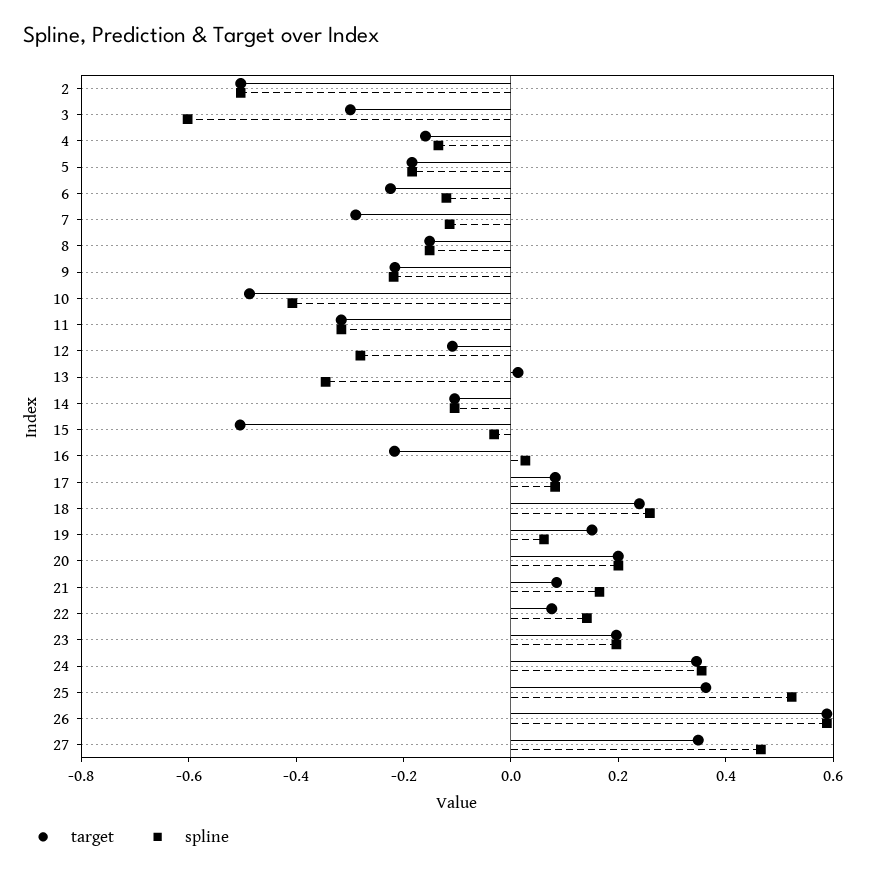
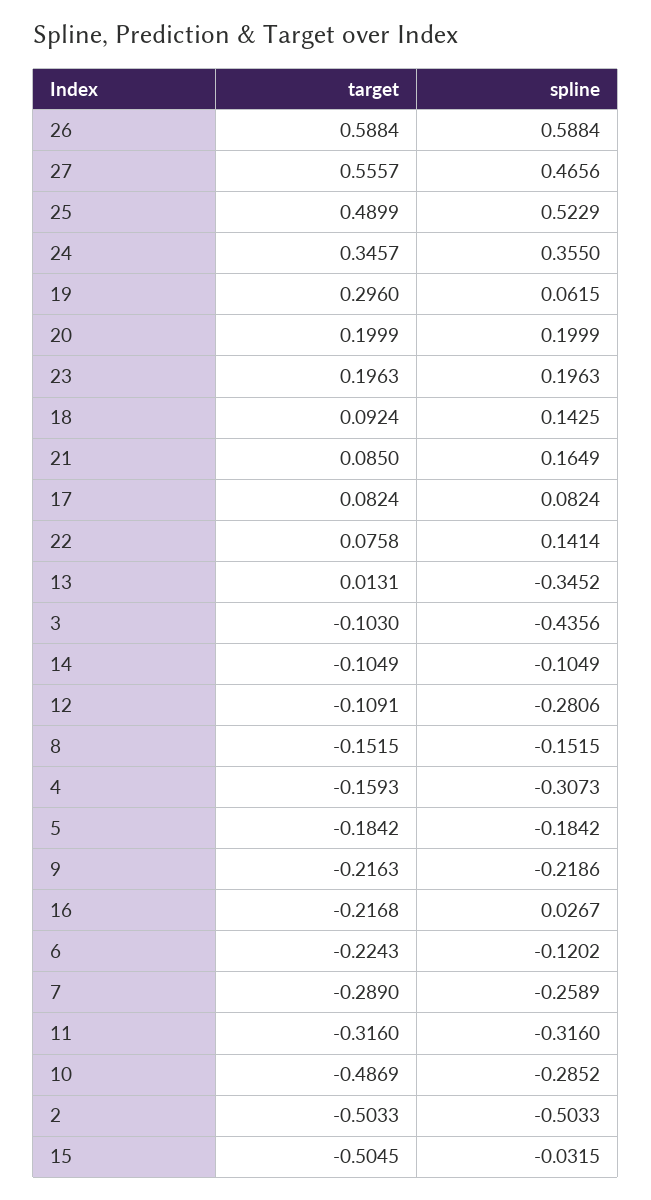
  {
    "target": {
      "2": -0.5033,
-     "3": -0.3,
+     "3": -0.103,
      "4": -0.1593,
      "5": -0.1842,
      "6": -0.2243,
      "7": -0.289,
      "8": -0.1515,
      "9": -0.2163,
      "10": -0.4869,
      "11": -0.316,
      "12": -0.1091,
      "13": 0.0131,
      "14": -0.1049,
      "15": -0.5045,
      "16": -0.2168,
      "17": 0.0824,
-     "18": 0.25,
+     "18": 0.0924,
-     "19": 0.15,
+     "19": 0.296,
      "20": 0.1999,
      "21": 0.085,
      "22": 0.0758,
      "23": 0.1963,
      "24": 0.3457,
-     "25": 0.35,
+     "25": 0.4899,
      "26": 0.5884,
-     "27": 0.35
+     "27": 0.5557
    },
    "spline": {
      "2": -0.5033,
-     "3": -0.6,
+     "3": -0.4356,
-     "4": -0.15,
+     "4": -0.3073,
      "5": -0.1842,
      "6": -0.1202,
-     "7": -0.1,
+     "7": -0.2589,
      "8": -0.1515,
      "9": -0.2186,
-     "10": -0.4,
+     "10": -0.2852,
      "11": -0.316,
      "12": -0.2806,
      "13": -0.3452,
      "14": -0.1049,
      "15": -0.0315,
      "16": 0.0267,
      "17": 0.0824,
-     "18": 0.25,
+     "18": 0.1425,
      "19": 0.0615,
      "20": 0.1999,
      "21": 0.1649,
      "22": 0.1414,
      "23": 0.1963,
      "24": 0.355,
      "25": 0.5229,
      "26": 0.5884,
      "27": 0.4656
    }
  }

